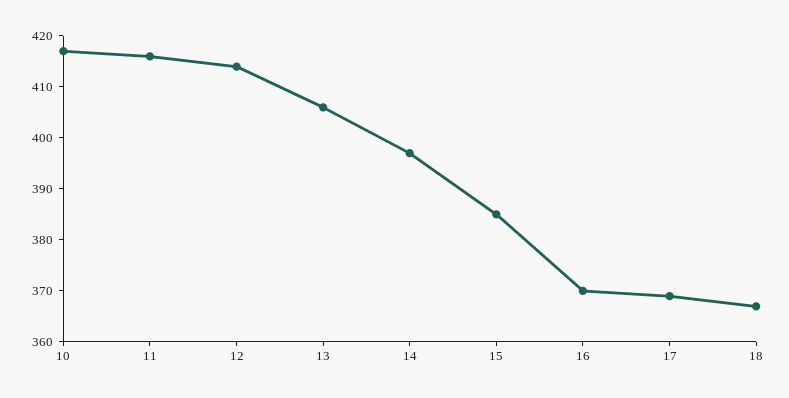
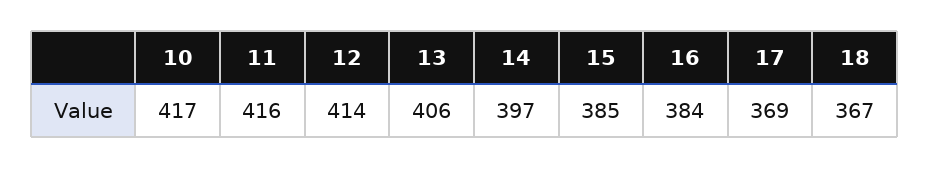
  {
    "10": 417,
    "11": 416,
    "12": 414,
    "13": 406,
    "14": 397,
    "15": 385,
-   "16": 370,
+   "16": 384,
    "17": 369,
    "18": 367
  }

